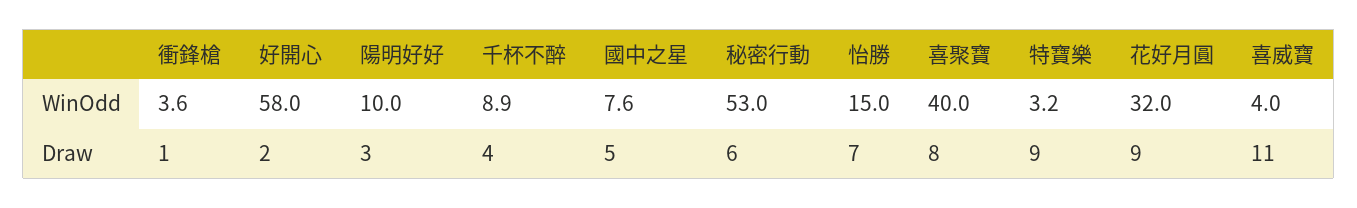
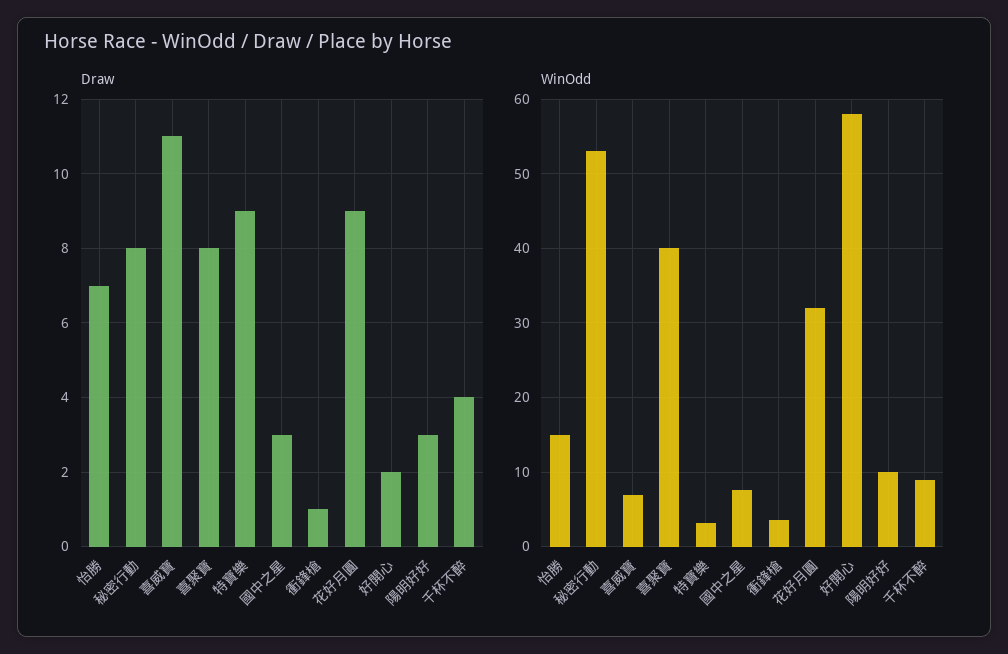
  {
    "WinOdd": {
      "衝鋒槍": 3.6,
      "好開心": 58,
      "陽明好好": 10,
      "千杯不醉": 8.9,
      "國中之星": 7.6,
      "秘密行動": 53,
      "怡勝": 15,
      "喜聚寶": 40,
      "特寶樂": 3.2,
      "花好月圓": 32,
-     "喜威寶": 4
+     "喜威寶": 7
    },
    "Draw": {
      "衝鋒槍": 1,
      "好開心": 2,
      "陽明好好": 3,
      "千杯不醉": 4,
-     "國中之星": 5,
+     "國中之星": 3,
-     "秘密行動": 6,
+     "秘密行動": 8,
      "怡勝": 7,
      "喜聚寶": 8,
      "特寶樂": 9,
      "花好月圓": 9,
      "喜威寶": 11
    }
  }

